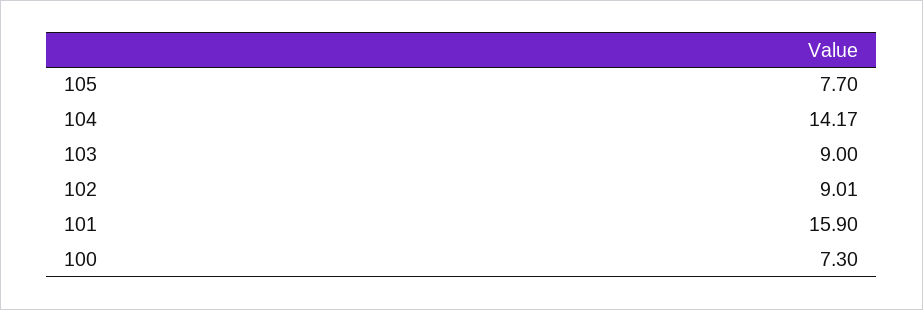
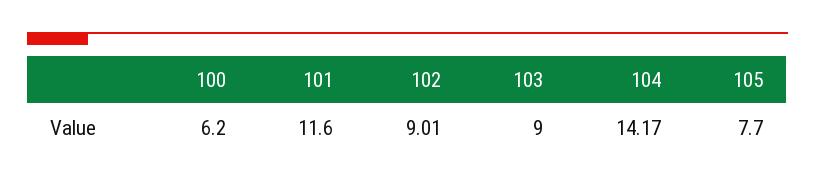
  {
    "105": 7.7,
    "104": 14.17,
    "103": 9,
    "102": 9.01,
-   "101": 15.9,
+   "101": 11.6,
-   "100": 7.3
+   "100": 6.2
  }

